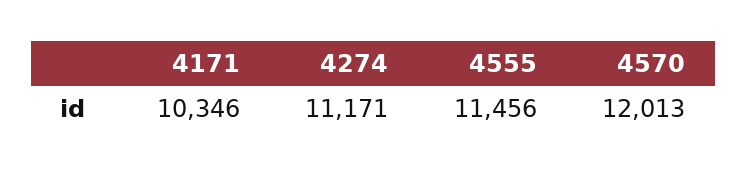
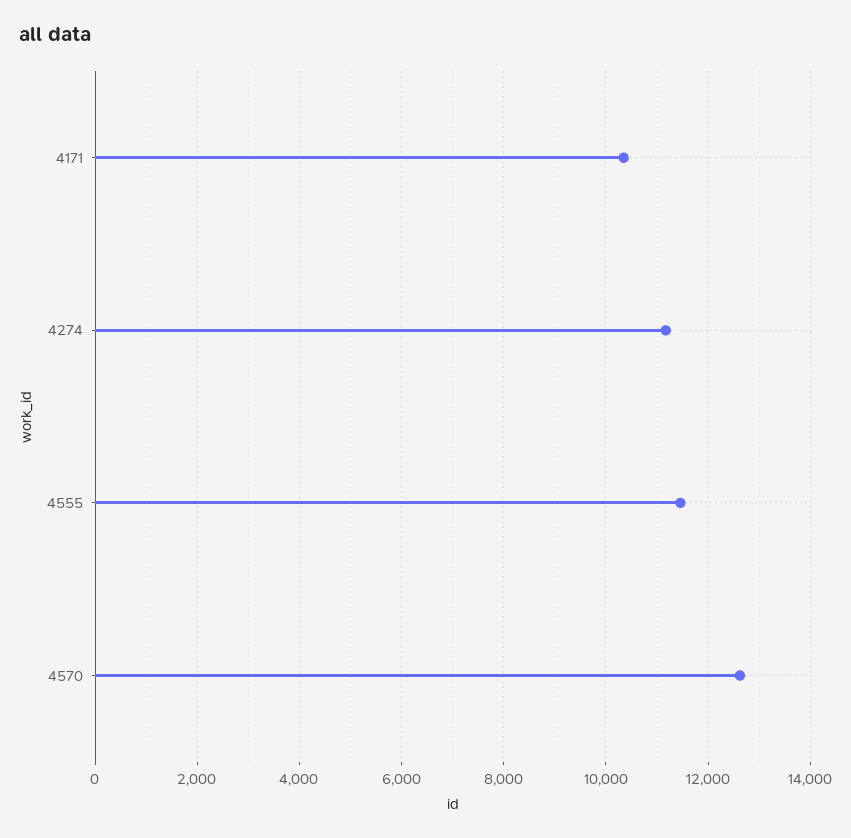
  {
    "4171": 10346,
    "4274": 11171,
    "4555": 11456,
-   "4570": 12013
+   "4570": 12600
  }

